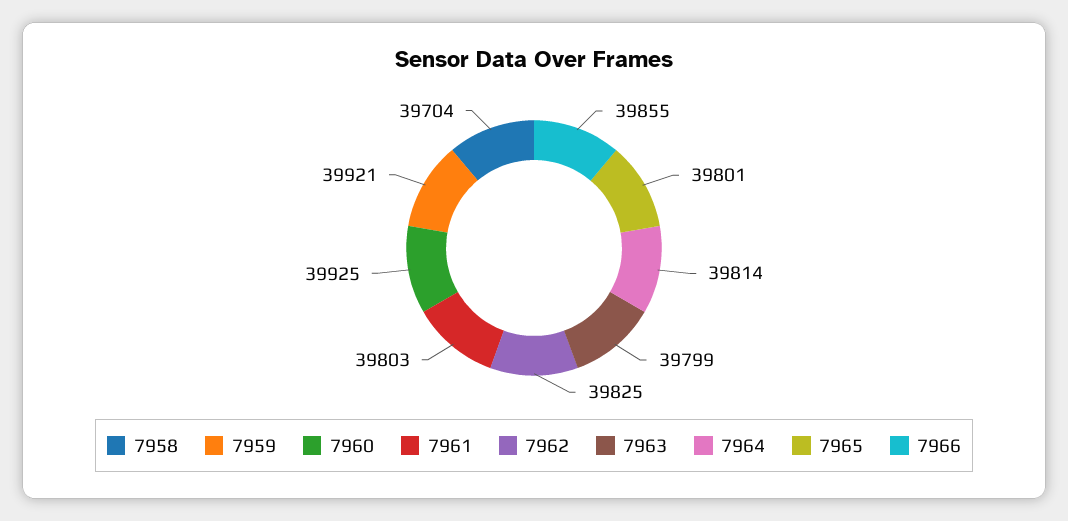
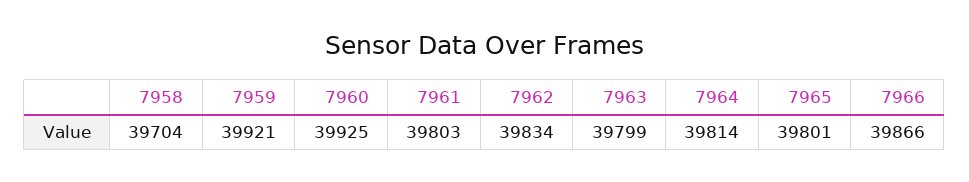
  {
    "7958": 39704,
    "7959": 39921,
    "7960": 39925,
    "7961": 39803,
-   "7962": 39825,
+   "7962": 39834,
    "7963": 39799,
    "7964": 39814,
    "7965": 39801,
-   "7966": 39855
+   "7966": 39866
  }

